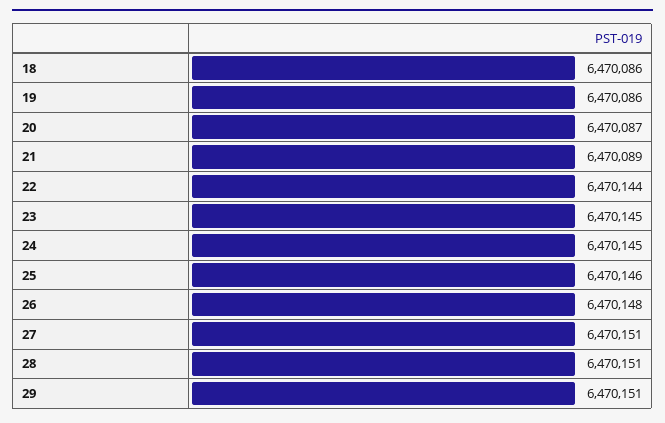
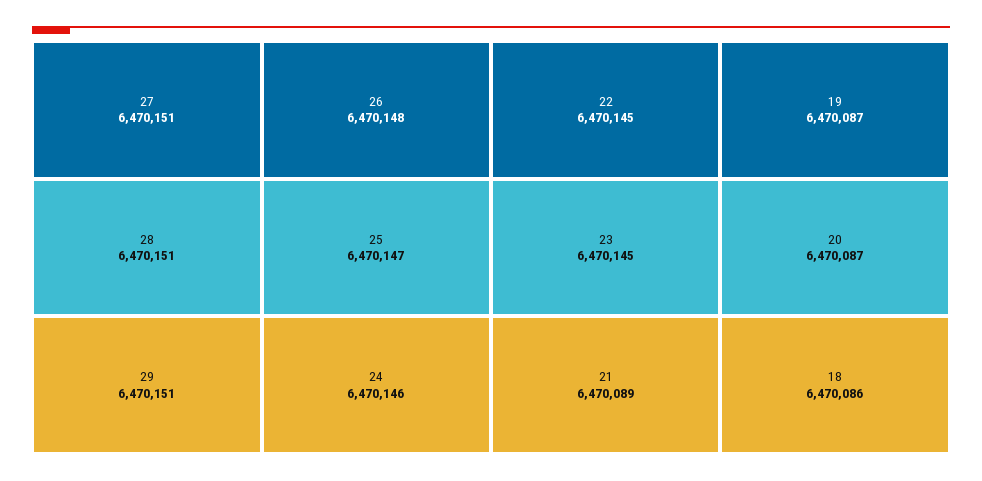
  {
    "18": 6470086,
-   "19": 6470086,
+   "19": 6470087,
    "20": 6470087,
    "21": 6470089,
-   "22": 6470144,
+   "22": 6470145,
    "23": 6470145,
-   "24": 6470145,
+   "24": 6470146,
-   "25": 6470146,
+   "25": 6470147,
    "26": 6470148,
    "27": 6470151,
    "28": 6470151,
    "29": 6470151
  }

